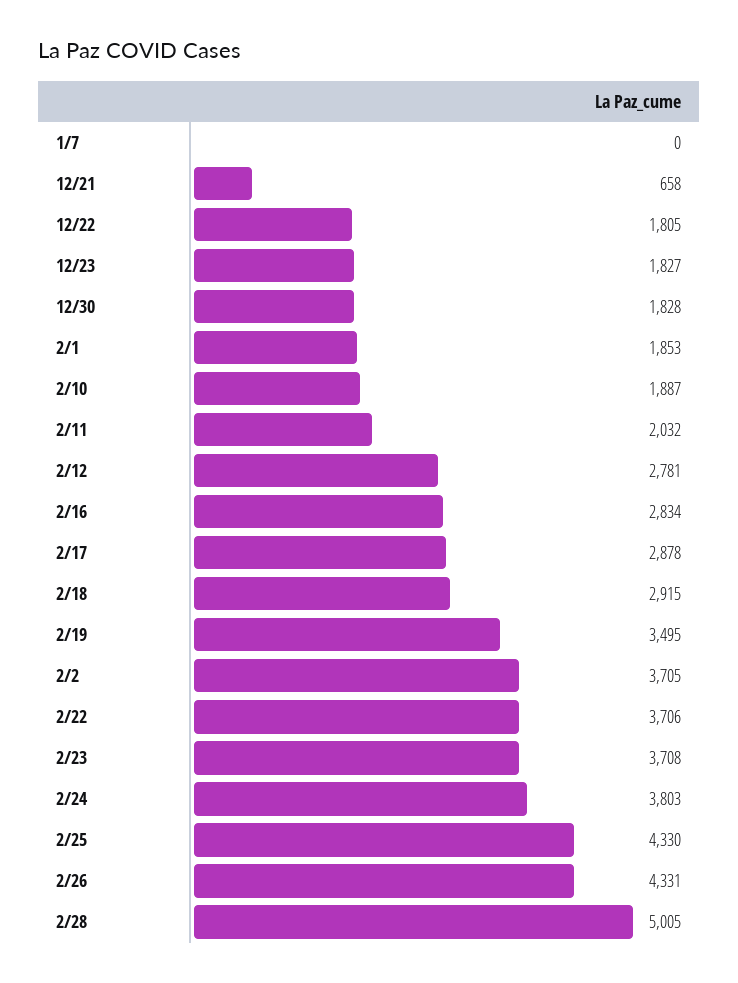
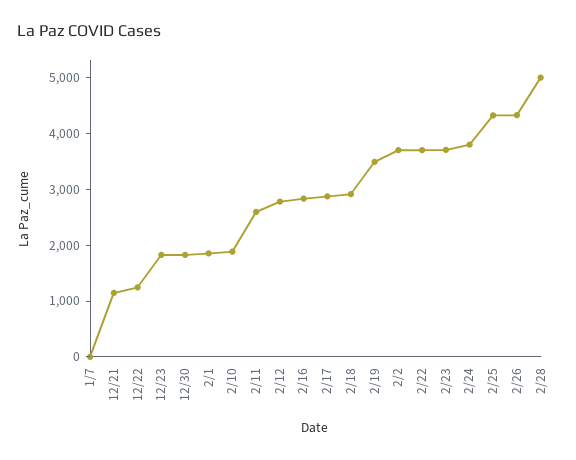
  {
    "1/7": 0,
-   "12/21": 658,
+   "12/21": 1200,
-   "12/22": 1805,
+   "12/22": 1200,
    "12/23": 1827,
    "12/30": 1828,
    "2/1": 1853,
    "2/10": 1887,
-   "2/11": 2032,
+   "2/11": 2600,
    "2/12": 2781,
    "2/16": 2834,
    "2/17": 2878,
    "2/18": 2915,
    "2/19": 3495,
    "2/2": 3705,
    "2/22": 3706,
    "2/23": 3708,
    "2/24": 3803,
    "2/25": 4330,
    "2/26": 4331,
    "2/28": 5005
  }

